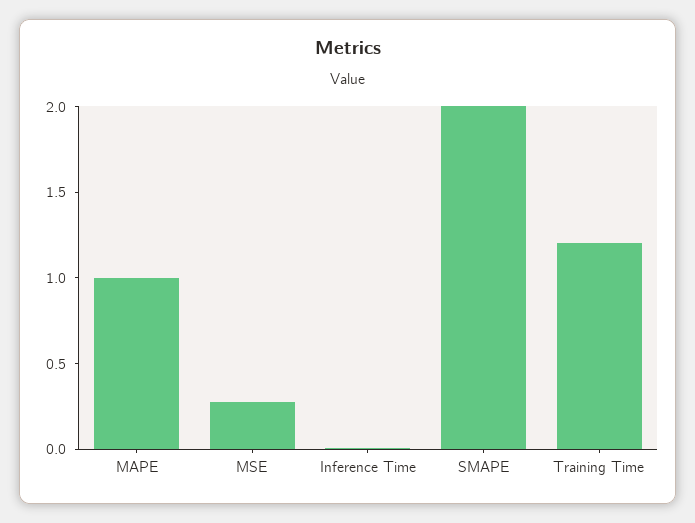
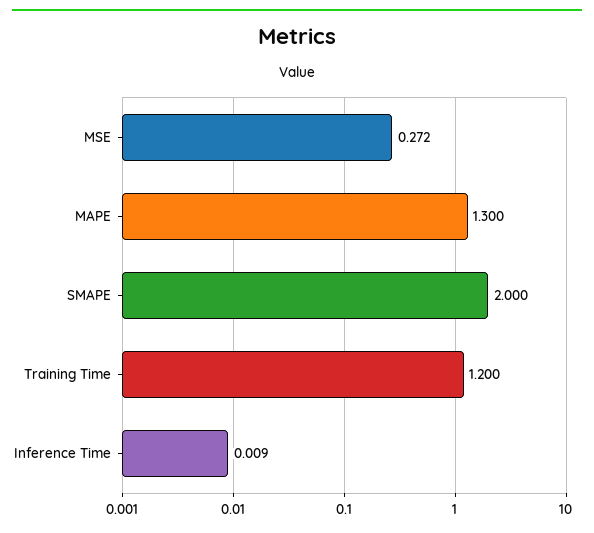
  {
-   "MAPE": 1,
+   "MAPE": 1.3,
    "MSE": 0.272,
    "Inference Time": 0.009,
    "SMAPE": 2,
    "Training Time": 1.2
  }

